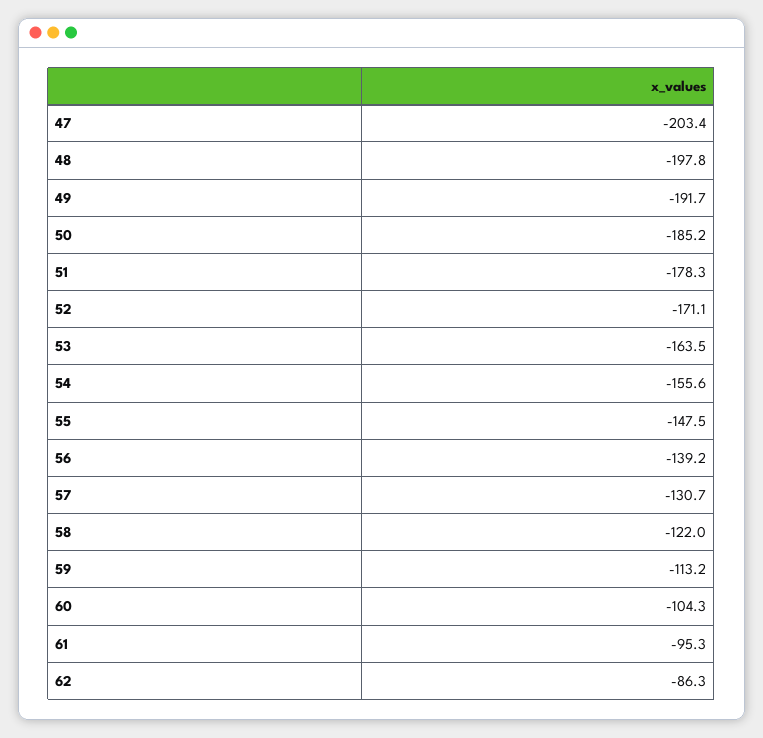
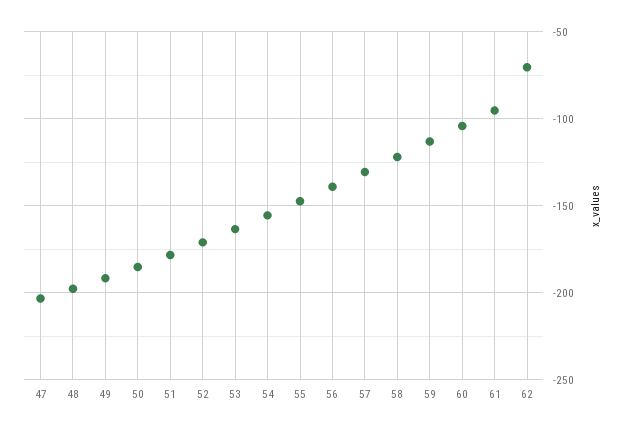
  {
    "47": -203.4,
    "48": -197.8,
    "49": -191.7,
    "50": -185.2,
    "51": -178.3,
    "52": -171.1,
    "53": -163.5,
    "54": -155.6,
    "55": -147.5,
    "56": -139.2,
    "57": -130.7,
    "58": -122,
    "59": -113.2,
    "60": -104.3,
    "61": -95.3,
-   "62": -86.3
+   "62": -70
  }

